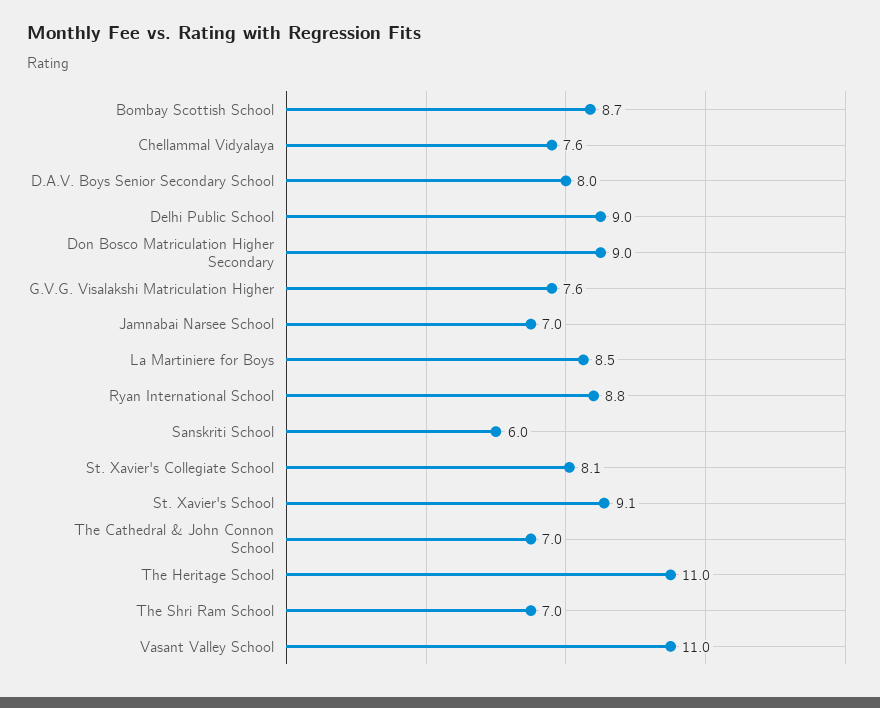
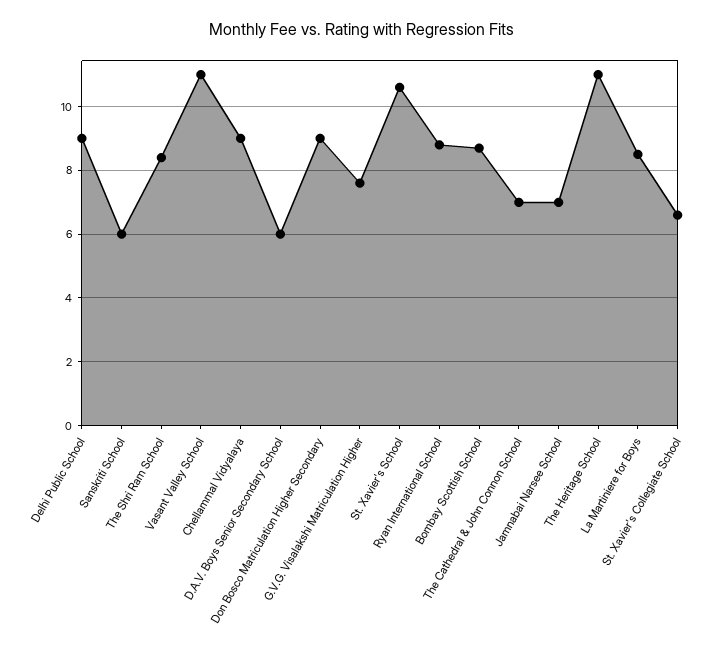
  {
    "Bombay Scottish School": 8.7,
-   "Chellammal Vidyalaya": 7.6,
+   "Chellammal Vidyalaya": 9,
-   "D.A.V. Boys Senior Secondary School": 8,
+   "D.A.V. Boys Senior Secondary School": 6,
    "Delhi Public School": 9,
    "Don Bosco Matriculation Higher Secondary": 9,
    "G.V.G. Visalakshi Matriculation Higher": 7.6,
    "Jamnabai Narsee School": 7,
    "La Martiniere for Boys": 8.5,
    "Ryan International School": 8.8,
    "Sanskriti School": 6,
-   "St. Xavier's Collegiate School": 8.1,
+   "St. Xavier's Collegiate School": 6.5,
-   "St. Xavier's School": 9.1,
+   "St. Xavier's School": 10.5,
    "The Cathedral & John Connon School": 7,
    "The Heritage School": 11,
-   "The Shri Ram School": 7,
+   "The Shri Ram School": 8.5,
    "Vasant Valley School": 11
  }

